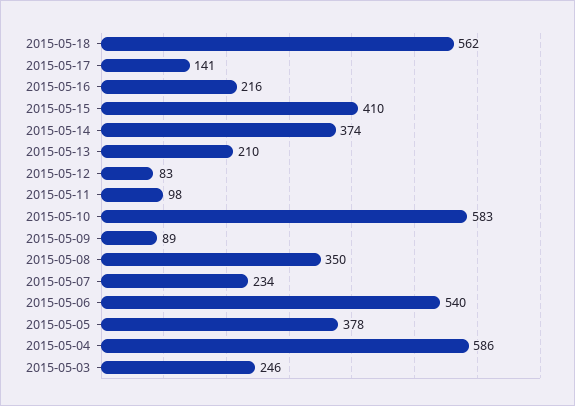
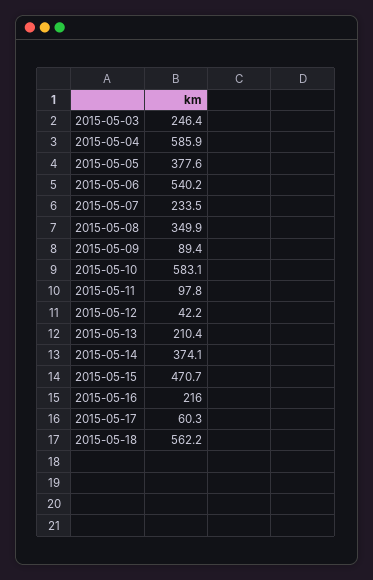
  {
    "2015-05-18": 562.2,
-   "2015-05-17": 141,
+   "2015-05-17": 60.3,
    "2015-05-16": 216,
-   "2015-05-15": 410,
+   "2015-05-15": 470.7,
    "2015-05-14": 374.1,
    "2015-05-13": 210.4,
-   "2015-05-12": 83,
+   "2015-05-12": 42.2,
    "2015-05-11": 97.8,
    "2015-05-10": 583.1,
    "2015-05-09": 89.4,
    "2015-05-08": 349.9,
    "2015-05-07": 233.5,
    "2015-05-06": 540.2,
    "2015-05-05": 377.6,
    "2015-05-04": 585.9,
    "2015-05-03": 246.4
  }

